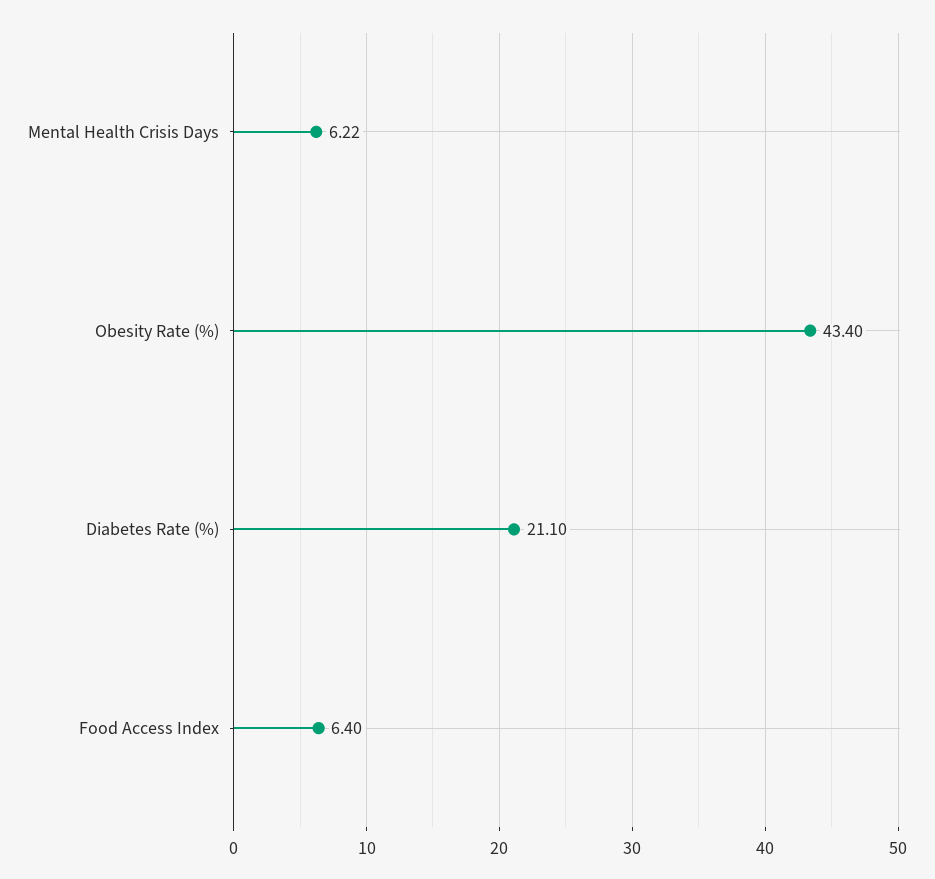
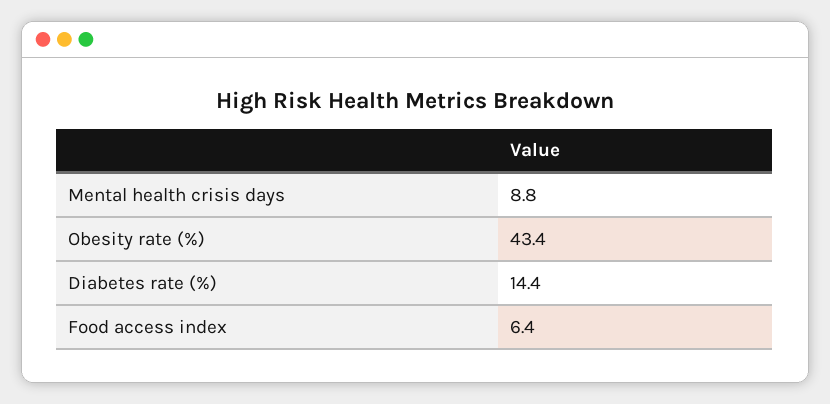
  {
-   "Mental Health Crisis Days": 6.22,
+   "Mental Health Crisis Days": 8.8,
    "Obesity Rate (%)": 43.4,
-   "Diabetes Rate (%)": 21.1,
+   "Diabetes Rate (%)": 14.4,
    "Food Access Index": 6.4
  }

